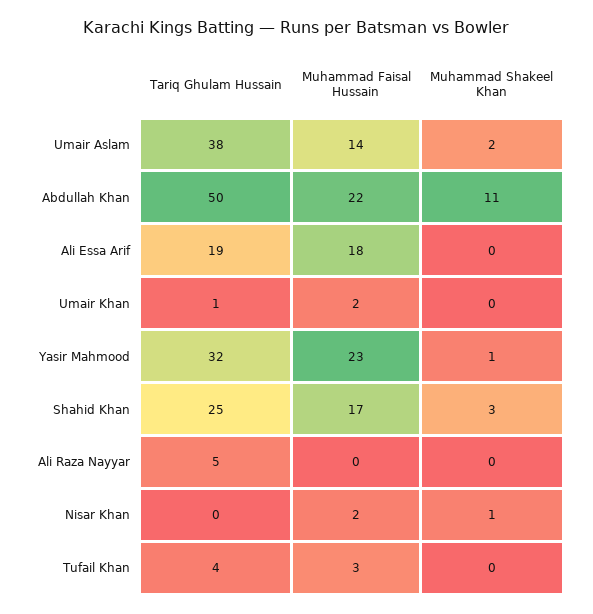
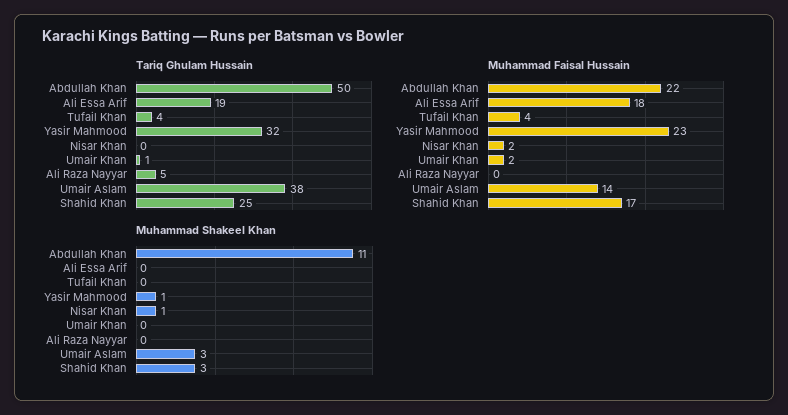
  {
    "Tariq Ghulam Hussain": {
      "Umair Aslam": 38,
      "Abdullah Khan": 50,
      "Ali Essa Arif": 19,
      "Umair Khan": 1,
      "Yasir Mahmood": 32,
      "Shahid Khan": 25,
      "Ali Raza Nayyar": 5,
      "Nisar Khan": 0,
      "Tufail Khan": 4
    },
    "Muhammad Faisal Hussain": {
      "Umair Aslam": 14,
      "Abdullah Khan": 22,
      "Ali Essa Arif": 18,
      "Umair Khan": 2,
      "Yasir Mahmood": 23,
      "Shahid Khan": 17,
      "Ali Raza Nayyar": 0,
      "Nisar Khan": 2,
-     "Tufail Khan": 3
+     "Tufail Khan": 4
    },
    "Muhammad Shakeel Khan": {
-     "Umair Aslam": 2,
+     "Umair Aslam": 3,
      "Abdullah Khan": 11,
      "Ali Essa Arif": 0,
      "Umair Khan": 0,
      "Yasir Mahmood": 1,
      "Shahid Khan": 3,
      "Ali Raza Nayyar": 0,
      "Nisar Khan": 1,
      "Tufail Khan": 0
    }
  }

